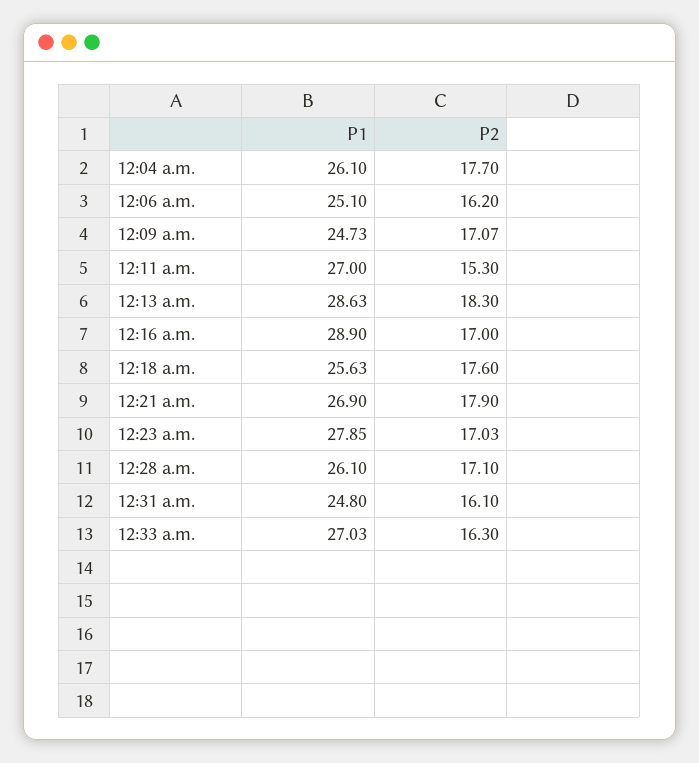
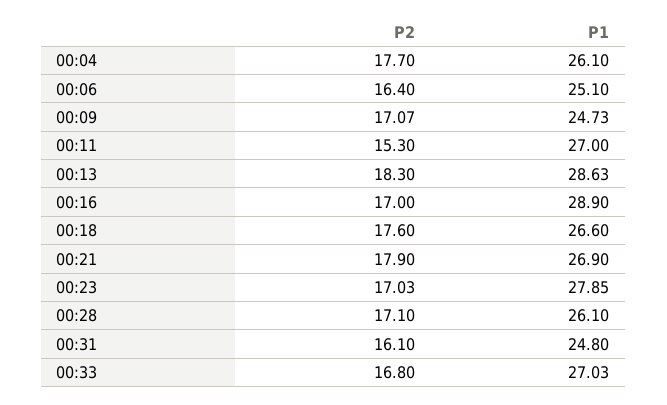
  {
    "P1": {
      "12:04 a.m.": 26.1,
      "12:06 a.m.": 25.1,
      "12:09 a.m.": 24.73,
      "12:11 a.m.": 27,
      "12:13 a.m.": 28.63,
      "12:16 a.m.": 28.9,
-     "12:18 a.m.": 25.63,
+     "12:18 a.m.": 26.6,
      "12:21 a.m.": 26.9,
      "12:23 a.m.": 27.85,
      "12:28 a.m.": 26.1,
      "12:31 a.m.": 24.8,
      "12:33 a.m.": 27.03
    },
    "P2": {
      "12:04 a.m.": 17.7,
-     "12:06 a.m.": 16.2,
+     "12:06 a.m.": 16.4,
      "12:09 a.m.": 17.07,
      "12:11 a.m.": 15.3,
      "12:13 a.m.": 18.3,
      "12:16 a.m.": 17,
      "12:18 a.m.": 17.6,
      "12:21 a.m.": 17.9,
      "12:23 a.m.": 17.03,
      "12:28 a.m.": 17.1,
      "12:31 a.m.": 16.1,
-     "12:33 a.m.": 16.3
+     "12:33 a.m.": 16.8
    }
  }

